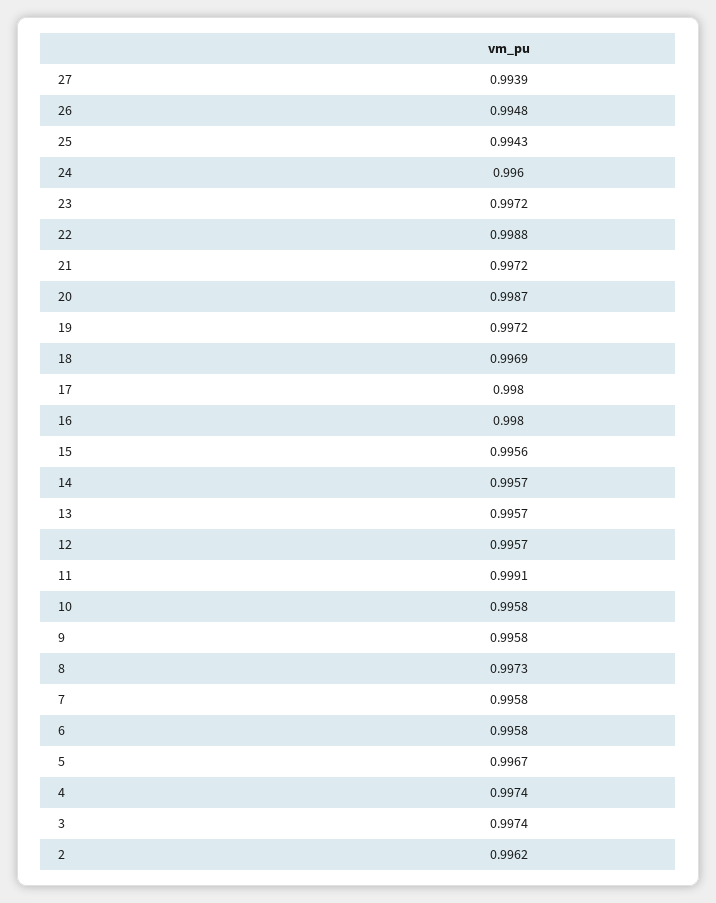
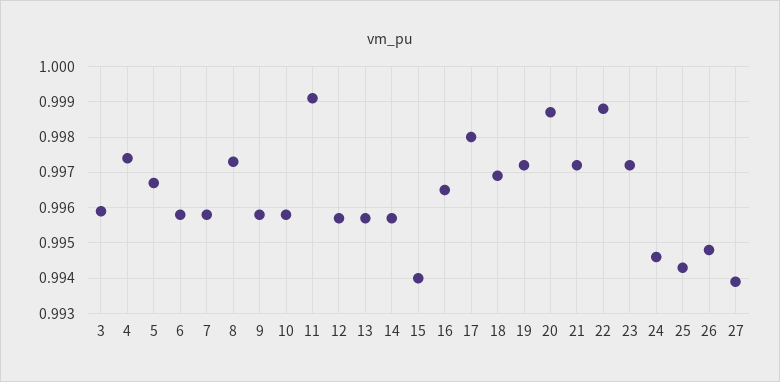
  {
    "27": 0.9939,
    "26": 0.9948,
    "25": 0.9943,
-   "24": 0.996,
+   "24": 0.9945,
    "23": 0.9972,
    "22": 0.9988,
    "21": 0.9972,
    "20": 0.9987,
    "19": 0.9972,
    "18": 0.9969,
    "17": 0.998,
-   "16": 0.998,
+   "16": 0.9965,
-   "15": 0.9956,
+   "15": 0.994,
    "14": 0.9957,
    "13": 0.9957,
    "12": 0.9957,
    "11": 0.9991,
    "10": 0.9958,
    "9": 0.9958,
    "8": 0.9973,
    "7": 0.9958,
    "6": 0.9958,
    "5": 0.9967,
    "4": 0.9974,
-   "3": 0.9974,
+   "3": 0.996
-   "2": 0.9962
  }

